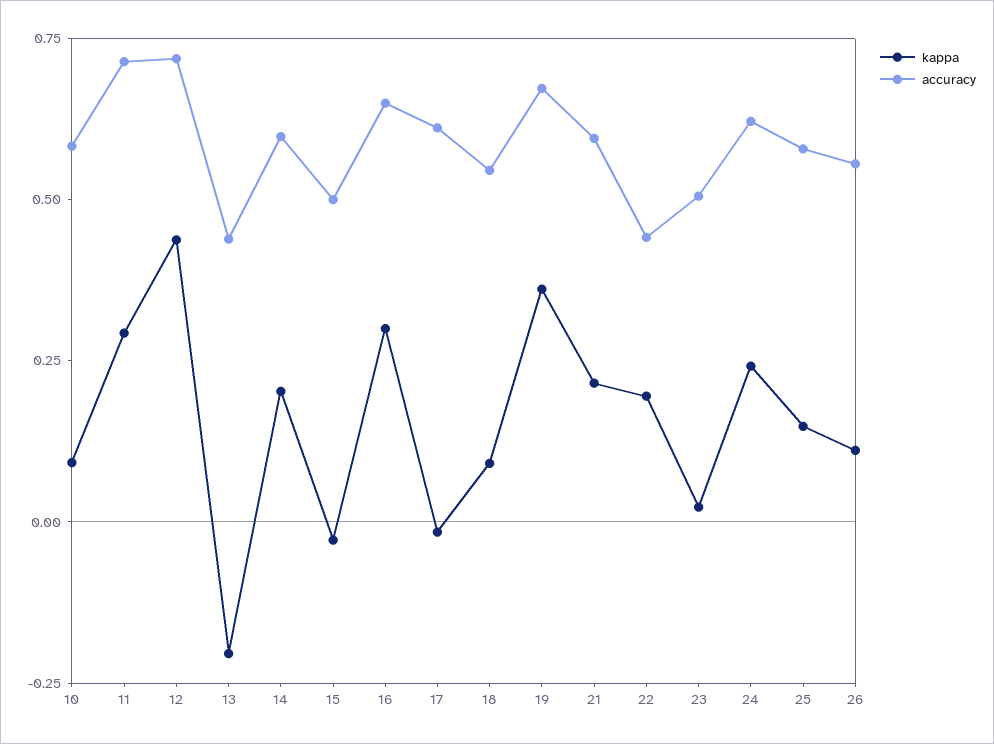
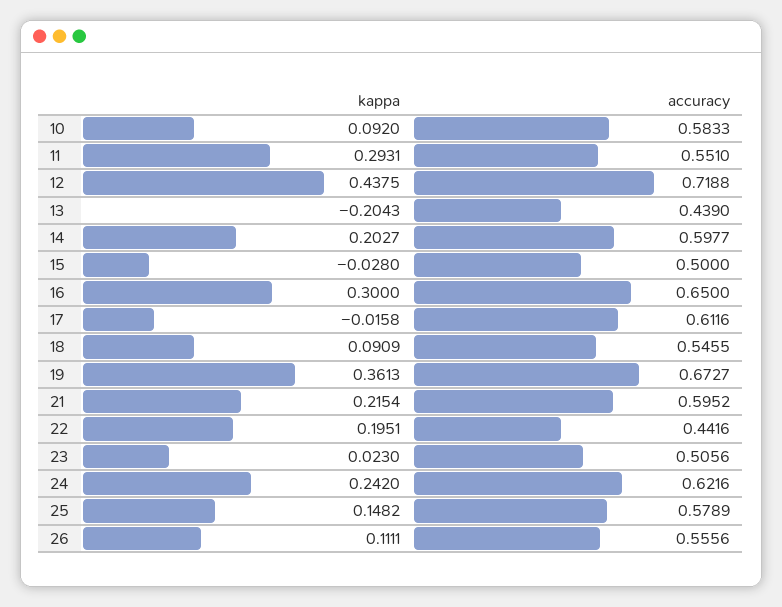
  {
    "kappa": {
      "10": 0.092,
      "11": 0.2931,
      "12": 0.4375,
      "13": -0.2043,
      "14": 0.2027,
      "15": -0.028,
      "16": 0.3,
      "17": -0.0158,
      "18": 0.0909,
      "19": 0.3613,
      "21": 0.2154,
      "22": 0.1951,
      "23": 0.023,
      "24": 0.242,
      "25": 0.1482,
      "26": 0.1111
    },
    "accuracy": {
      "10": 0.5833,
-     "11": 0.7,
+     "11": 0.551,
      "12": 0.7188,
      "13": 0.439,
      "14": 0.5977,
      "15": 0.5,
      "16": 0.65,
      "17": 0.6116,
      "18": 0.5455,
      "19": 0.6727,
      "21": 0.5952,
      "22": 0.4416,
      "23": 0.5056,
      "24": 0.6216,
      "25": 0.5789,
      "26": 0.5556
    }
  }

